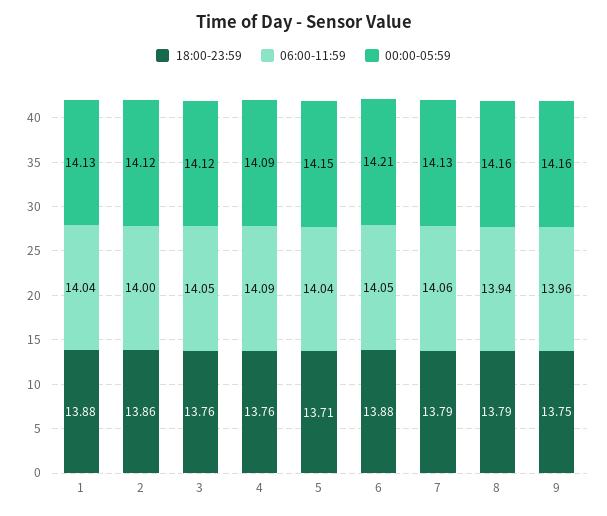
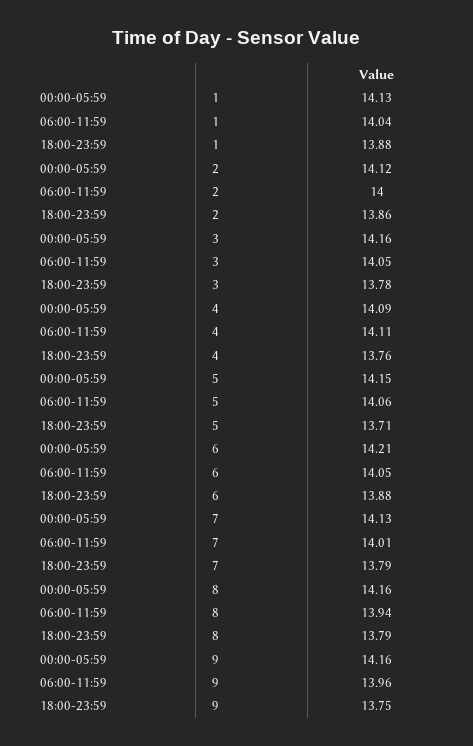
  {
    "18:00-23:59": {
      "1": 13.88,
      "2": 13.86,
-     "3": 13.76,
+     "3": 13.78,
      "4": 13.76,
      "5": 13.71,
      "6": 13.88,
      "7": 13.79,
      "8": 13.79,
      "9": 13.75
    },
    "06:00-11:59": {
      "1": 14.04,
      "2": 14,
      "3": 14.05,
-     "4": 14.09,
+     "4": 14.11,
-     "5": 14.04,
+     "5": 14.06,
      "6": 14.05,
-     "7": 14.06,
+     "7": 14.01,
      "8": 13.94,
      "9": 13.96
    },
    "00:00-05:59": {
      "1": 14.13,
      "2": 14.12,
-     "3": 14.12,
+     "3": 14.16,
      "4": 14.09,
      "5": 14.15,
      "6": 14.21,
      "7": 14.13,
      "8": 14.16,
      "9": 14.16
    }
  }

